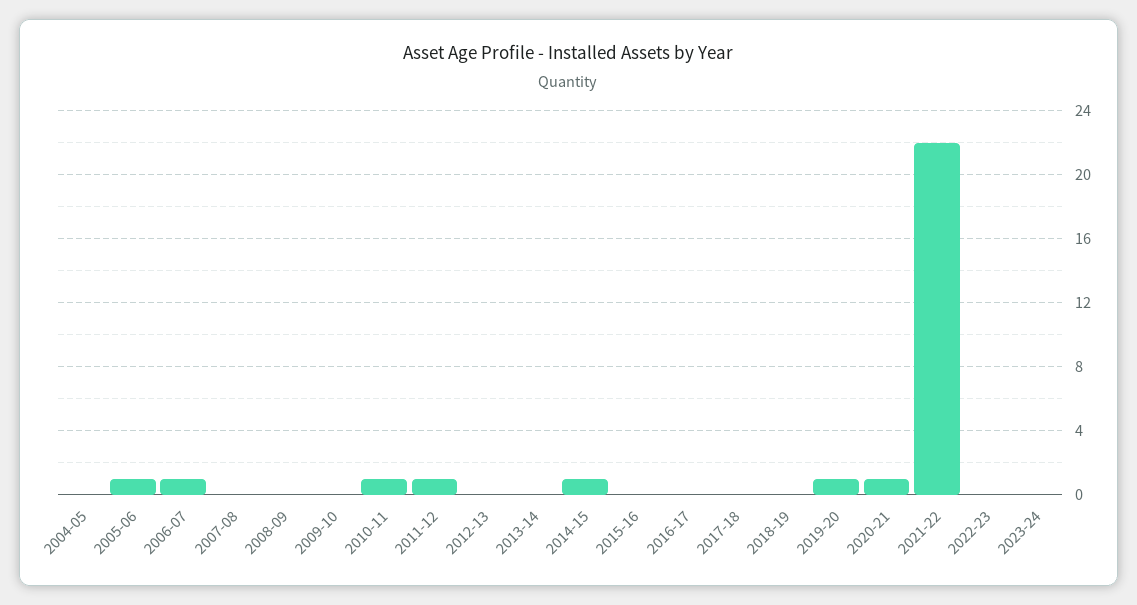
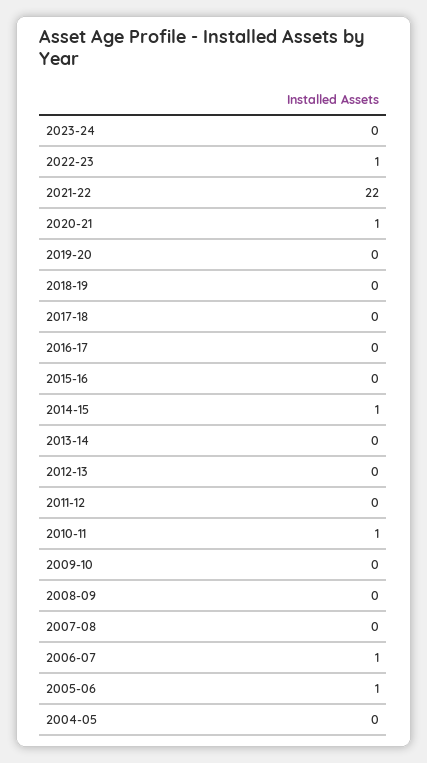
  {
    "2004-05": 0,
    "2005-06": 1,
    "2006-07": 1,
    "2007-08": 0,
    "2008-09": 0,
    "2009-10": 0,
    "2010-11": 1,
-   "2011-12": 1,
+   "2011-12": 0,
    "2012-13": 0,
    "2013-14": 0,
    "2014-15": 1,
    "2015-16": 0,
    "2016-17": 0,
    "2017-18": 0,
    "2018-19": 0,
-   "2019-20": 1,
+   "2019-20": 0,
    "2020-21": 1,
    "2021-22": 22,
-   "2022-23": 0,
+   "2022-23": 1,
    "2023-24": 0
  }

